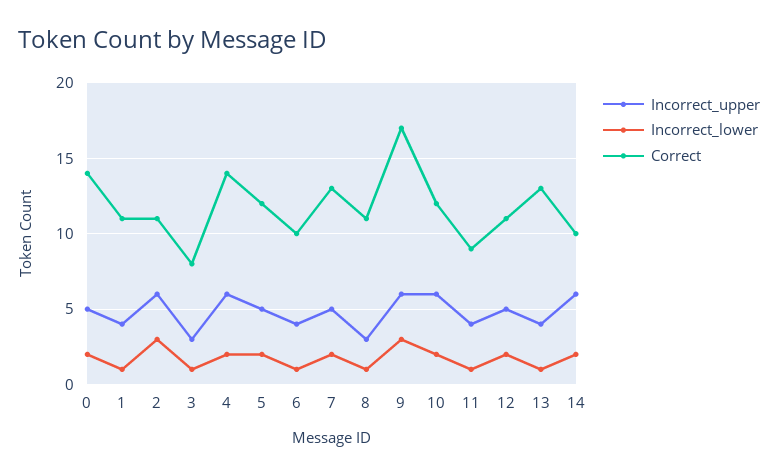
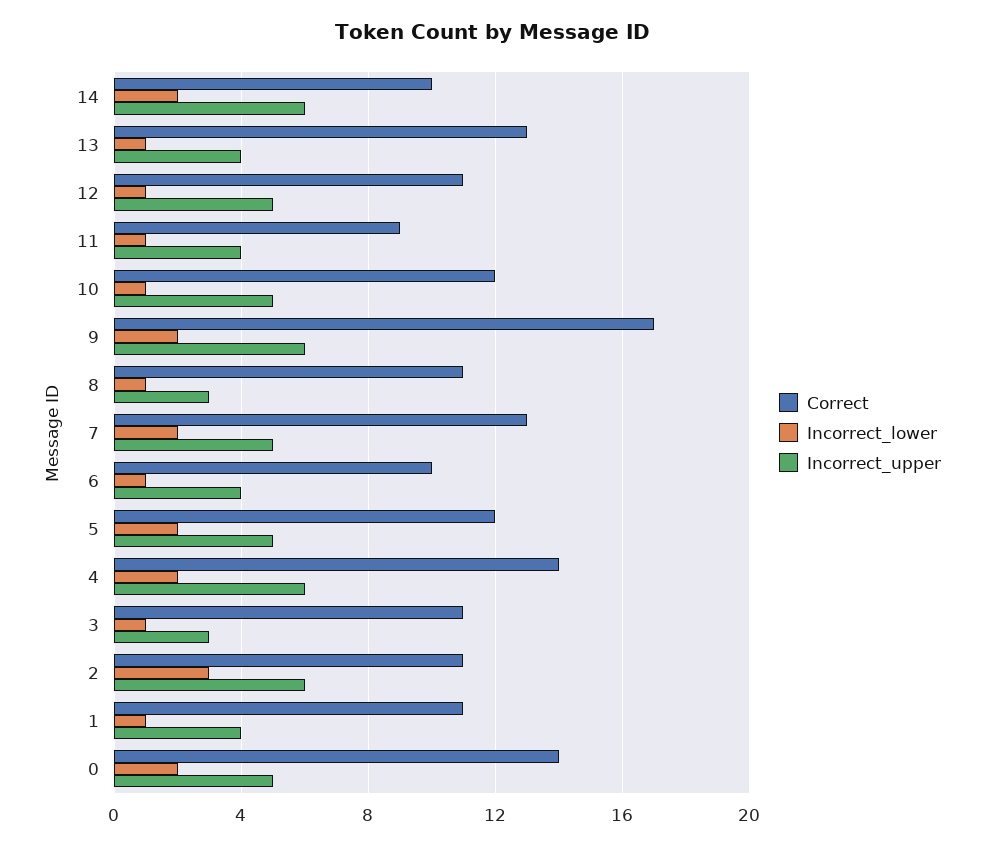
  {
    "Incorrect_upper": {
      "0": 5,
      "1": 4,
      "2": 6,
      "3": 3,
      "4": 6,
      "5": 5,
      "6": 4,
      "7": 5,
      "8": 3,
      "9": 6,
-     "10": 6,
+     "10": 5,
      "11": 4,
      "12": 5,
      "13": 4,
      "14": 6
    },
    "Incorrect_lower": {
      "0": 2,
      "1": 1,
      "2": 3,
      "3": 1,
      "4": 2,
      "5": 2,
      "6": 1,
      "7": 2,
      "8": 1,
-     "9": 3,
+     "9": 2,
-     "10": 2,
+     "10": 1,
      "11": 1,
-     "12": 2,
+     "12": 1,
      "13": 1,
      "14": 2
    },
    "Correct": {
      "0": 14,
      "1": 11,
      "2": 11,
-     "3": 8,
+     "3": 11,
      "4": 14,
      "5": 12,
      "6": 10,
      "7": 13,
      "8": 11,
      "9": 17,
      "10": 12,
      "11": 9,
      "12": 11,
      "13": 13,
      "14": 10
    }
  }

